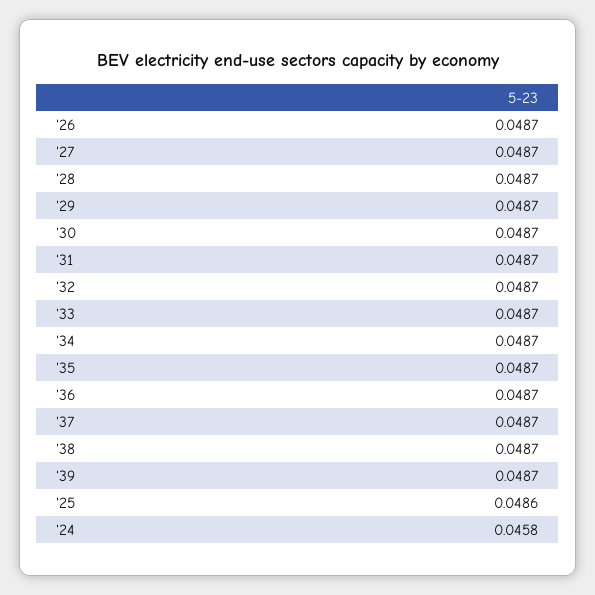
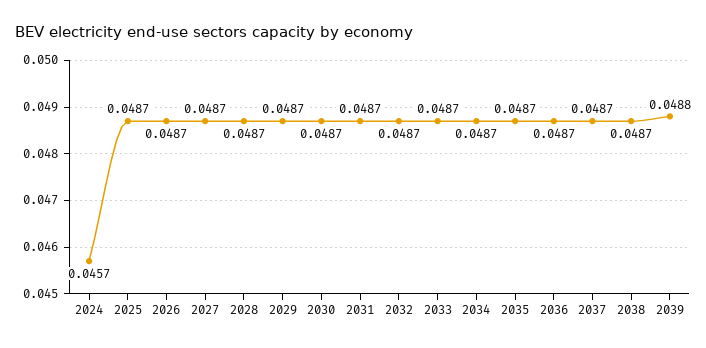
  {
    "'26": 0.0487,
    "'27": 0.0487,
    "'28": 0.0487,
    "'29": 0.0487,
    "'30": 0.0487,
    "'31": 0.0487,
    "'32": 0.0487,
    "'33": 0.0487,
    "'34": 0.0487,
    "'35": 0.0487,
    "'36": 0.0487,
    "'37": 0.0487,
    "'38": 0.0487,
-   "'39": 0.0487,
+   "'39": 0.0488,
-   "'25": 0.0486,
+   "'25": 0.0487,
-   "'24": 0.0458
+   "'24": 0.0457
  }

